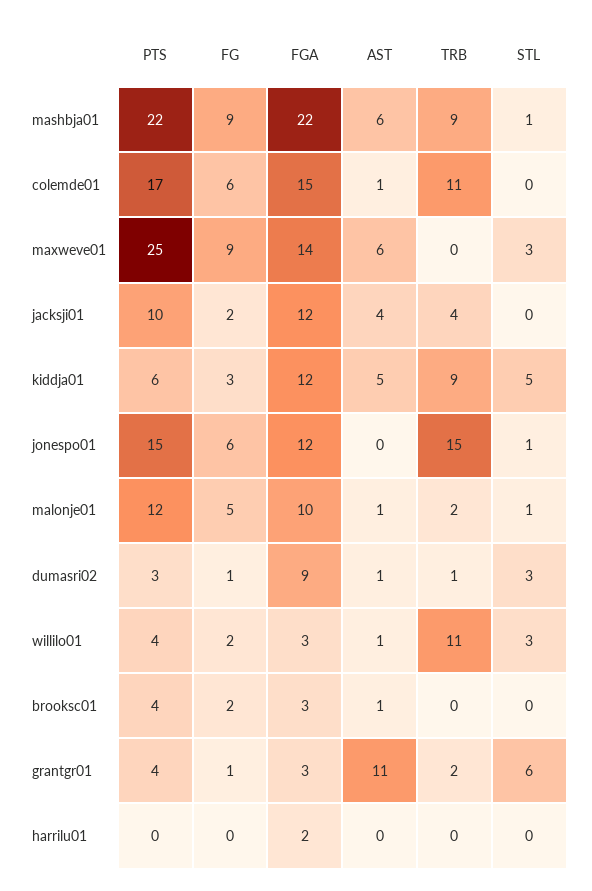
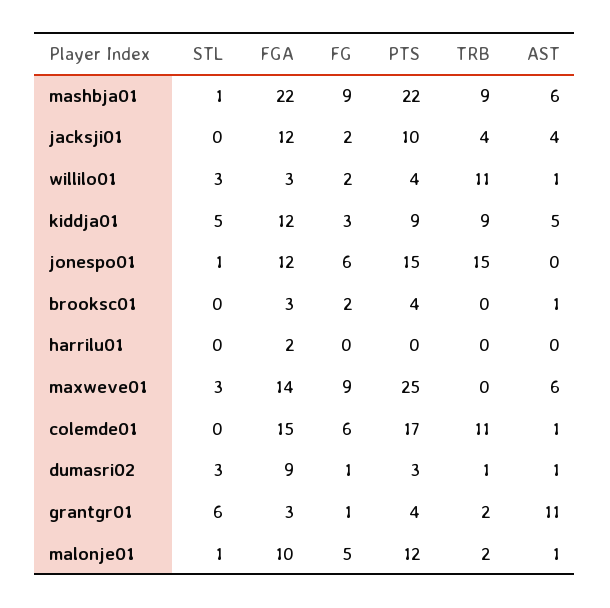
  {
    "PTS": {
      "mashbja01": 22,
      "colemde01": 17,
      "maxweve01": 25,
      "jacksji01": 10,
-     "kiddja01": 6,
+     "kiddja01": 9,
      "jonespo01": 15,
      "malonje01": 12,
      "dumasri02": 3,
      "willilo01": 4,
      "brooksc01": 4,
      "grantgr01": 4,
      "harrilu01": 0
    },
    "FG": {
      "mashbja01": 9,
      "colemde01": 6,
      "maxweve01": 9,
      "jacksji01": 2,
      "kiddja01": 3,
      "jonespo01": 6,
      "malonje01": 5,
      "dumasri02": 1,
      "willilo01": 2,
      "brooksc01": 2,
      "grantgr01": 1,
      "harrilu01": 0
    },
    "FGA": {
      "mashbja01": 22,
      "colemde01": 15,
      "maxweve01": 14,
      "jacksji01": 12,
      "kiddja01": 12,
      "jonespo01": 12,
      "malonje01": 10,
      "dumasri02": 9,
      "willilo01": 3,
      "brooksc01": 3,
      "grantgr01": 3,
      "harrilu01": 2
    },
    "AST": {
      "mashbja01": 6,
      "colemde01": 1,
      "maxweve01": 6,
      "jacksji01": 4,
      "kiddja01": 5,
      "jonespo01": 0,
      "malonje01": 1,
      "dumasri02": 1,
      "willilo01": 1,
      "brooksc01": 1,
      "grantgr01": 11,
      "harrilu01": 0
    },
    "TRB": {
      "mashbja01": 9,
      "colemde01": 11,
      "maxweve01": 0,
      "jacksji01": 4,
      "kiddja01": 9,
      "jonespo01": 15,
      "malonje01": 2,
      "dumasri02": 1,
      "willilo01": 11,
      "brooksc01": 0,
      "grantgr01": 2,
      "harrilu01": 0
    },
    "STL": {
      "mashbja01": 1,
      "colemde01": 0,
      "maxweve01": 3,
      "jacksji01": 0,
      "kiddja01": 5,
      "jonespo01": 1,
      "malonje01": 1,
      "dumasri02": 3,
      "willilo01": 3,
      "brooksc01": 0,
      "grantgr01": 6,
      "harrilu01": 0
    }
  }

